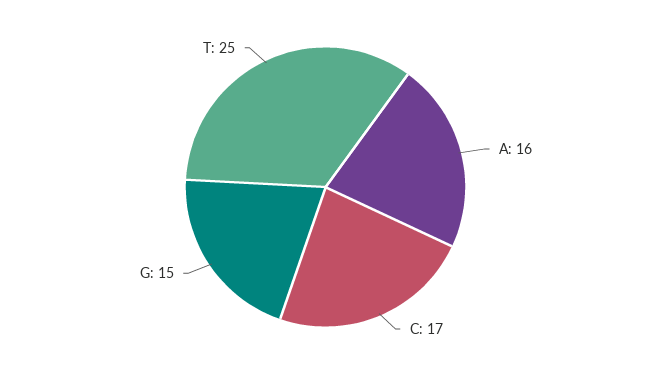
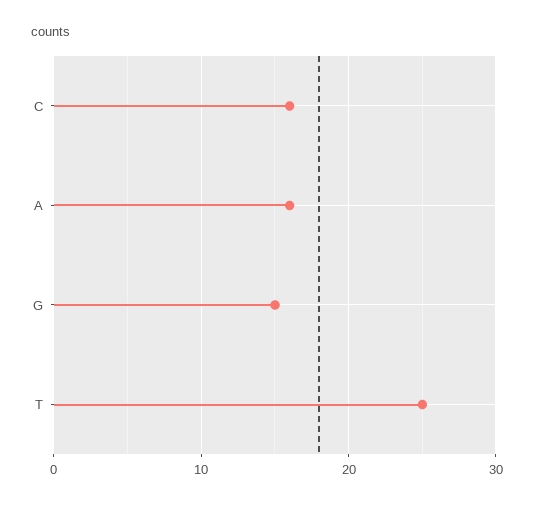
  {
    "A": 16,
-   "C": 17,
+   "C": 16,
    "G": 15,
    "T": 25
  }

